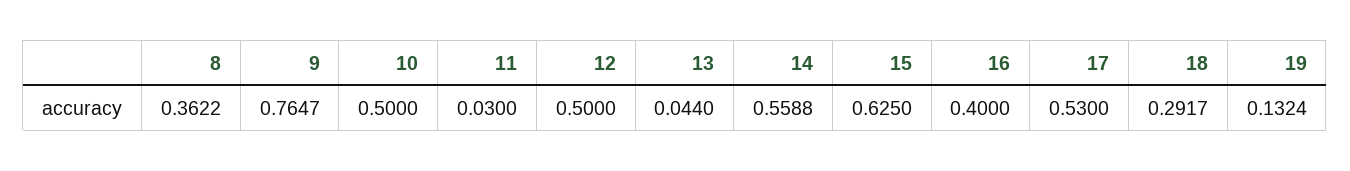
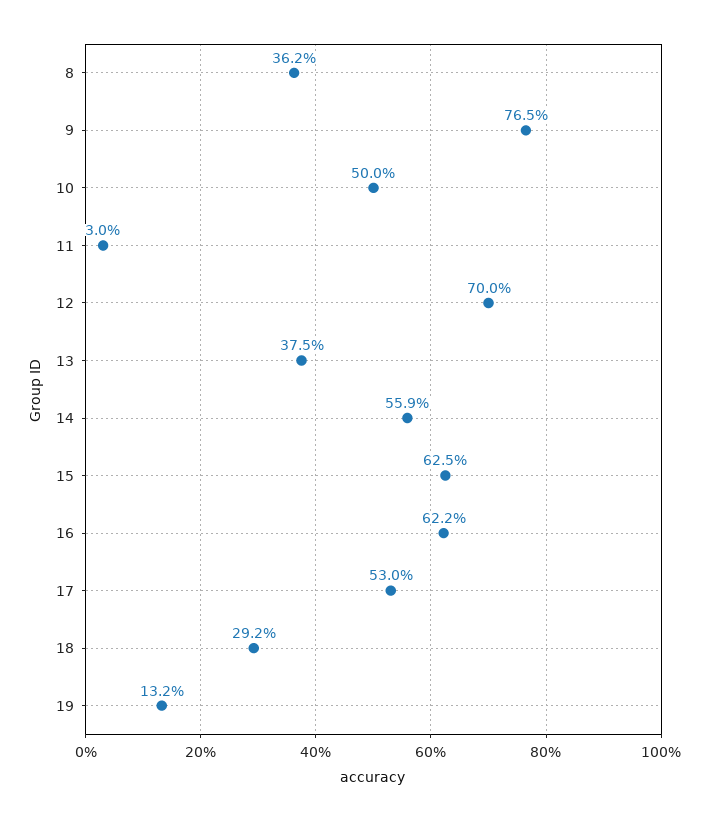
  {
    "8": 0.3622,
    "9": 0.7647,
    "10": 0.5,
    "11": 0.03,
-   "12": 0.5,
+   "12": 0.7,
-   "13": 0.044,
+   "13": 0.375,
    "14": 0.5588,
    "15": 0.625,
-   "16": 0.4,
+   "16": 0.622,
    "17": 0.53,
    "18": 0.2917,
    "19": 0.1324
  }

